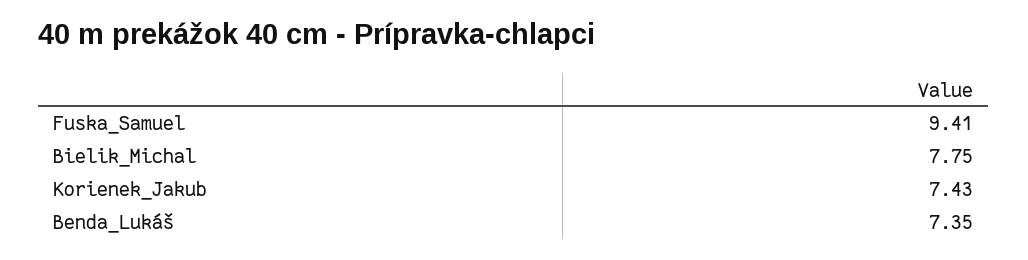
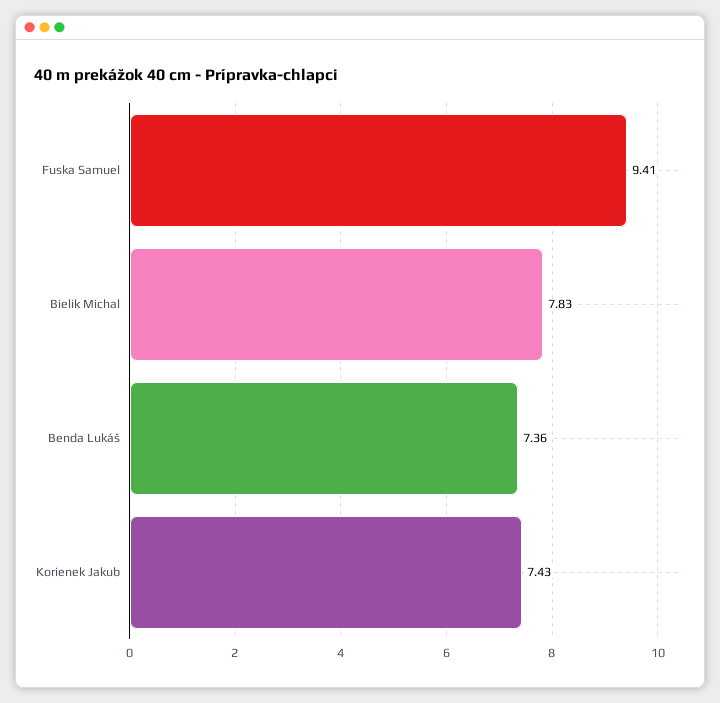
  {
    "Fuska_Samuel": 9.41,
-   "Bielik_Michal": 7.75,
+   "Bielik_Michal": 7.83,
    "Korienek_Jakub": 7.43,
-   "Benda_Lukáš": 7.35
+   "Benda_Lukáš": 7.36
  }

